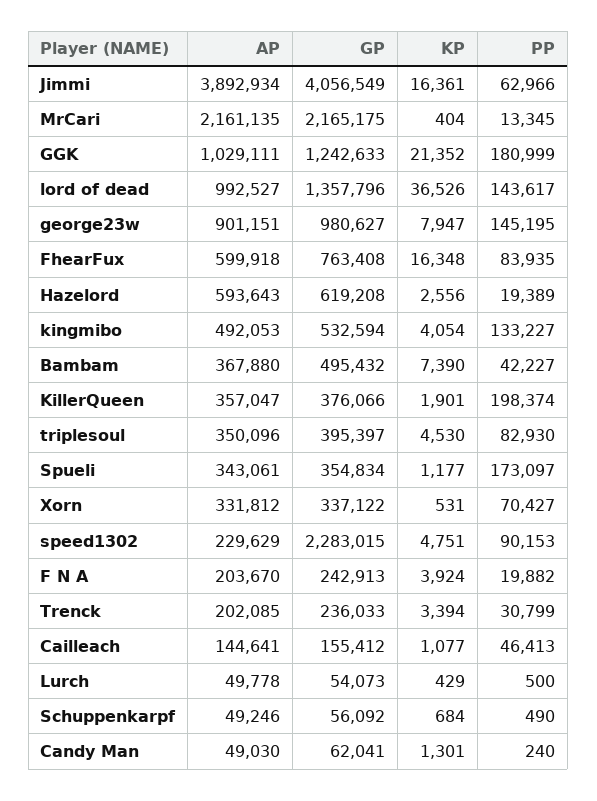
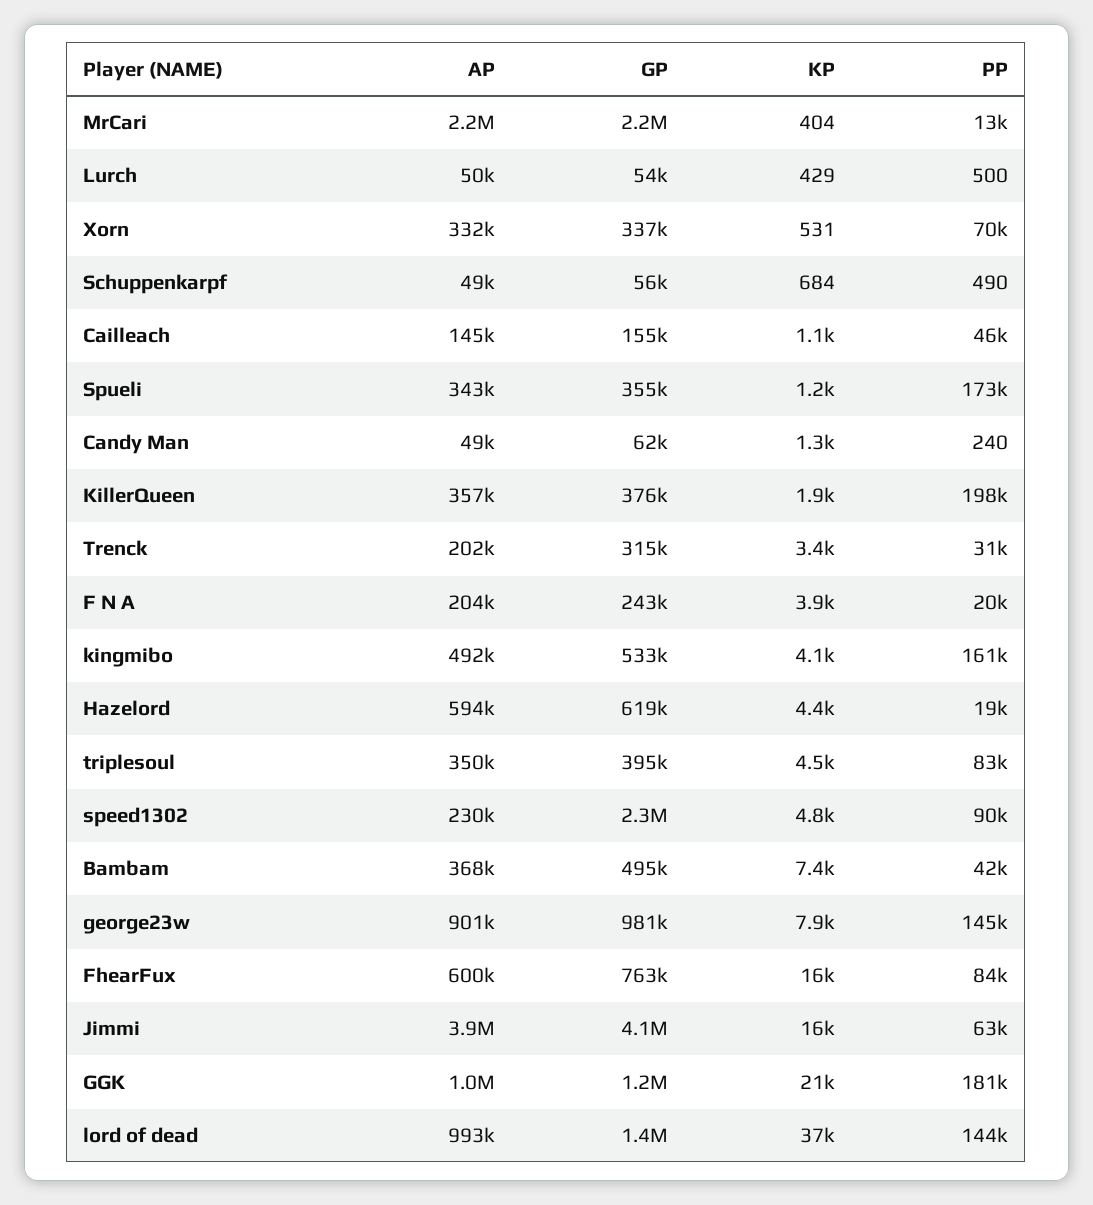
  {
    "AP": {
      "Jimmi": 3892934,
      "MrCari": 2161135,
      "GGK": 1029111,
      "lord of dead": 992527,
      "george23w": 901151,
      "FhearFux": 599918,
      "Hazelord": 593643,
      "kingmibo": 492053,
      "Bambam": 367880,
      "KillerQueen": 357047,
      "triplesoul": 350096,
      "Spueli": 343061,
      "Xorn": 331812,
      "speed1302": 229629,
      "F N A": 203670,
      "Trenck": 202085,
      "Cailleach": 144641,
      "Lurch": 49778,
      "Schuppenkarpf": 49246,
      "Candy Man": 49030
    },
    "GP": {
      "Jimmi": 4056549,
      "MrCari": 2165175,
      "GGK": 1242633,
      "lord of dead": 1357796,
      "george23w": 980627,
      "FhearFux": 763408,
      "Hazelord": 619208,
      "kingmibo": 532594,
      "Bambam": 495432,
      "KillerQueen": 376066,
      "triplesoul": 395397,
      "Spueli": 354834,
      "Xorn": 337122,
      "speed1302": 2283015,
      "F N A": 242913,
-     "Trenck": 236033,
+     "Trenck": 315000,
      "Cailleach": 155412,
      "Lurch": 54073,
      "Schuppenkarpf": 56092,
      "Candy Man": 62041
    },
    "KP": {
      "Jimmi": 16361,
      "MrCari": 404,
      "GGK": 21352,
      "lord of dead": 36526,
      "george23w": 7947,
      "FhearFux": 16348,
-     "Hazelord": 2556,
+     "Hazelord": 4400,
      "kingmibo": 4054,
      "Bambam": 7390,
      "KillerQueen": 1901,
      "triplesoul": 4530,
      "Spueli": 1177,
      "Xorn": 531,
      "speed1302": 4751,
      "F N A": 3924,
      "Trenck": 3394,
      "Cailleach": 1077,
      "Lurch": 429,
      "Schuppenkarpf": 684,
      "Candy Man": 1301
    },
    "PP": {
      "Jimmi": 62966,
      "MrCari": 13345,
      "GGK": 180999,
      "lord of dead": 143617,
      "george23w": 145195,
      "FhearFux": 83935,
      "Hazelord": 19389,
-     "kingmibo": 133227,
+     "kingmibo": 161000,
      "Bambam": 42227,
      "KillerQueen": 198374,
      "triplesoul": 82930,
      "Spueli": 173097,
      "Xorn": 70427,
      "speed1302": 90153,
      "F N A": 19882,
      "Trenck": 30799,
      "Cailleach": 46413,
      "Lurch": 500,
      "Schuppenkarpf": 490,
      "Candy Man": 240
    }
  }

